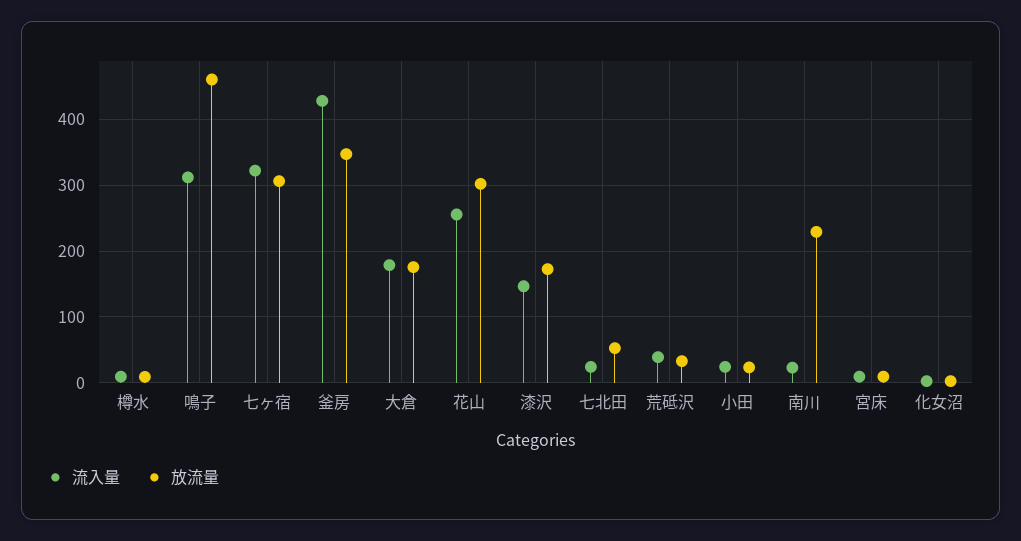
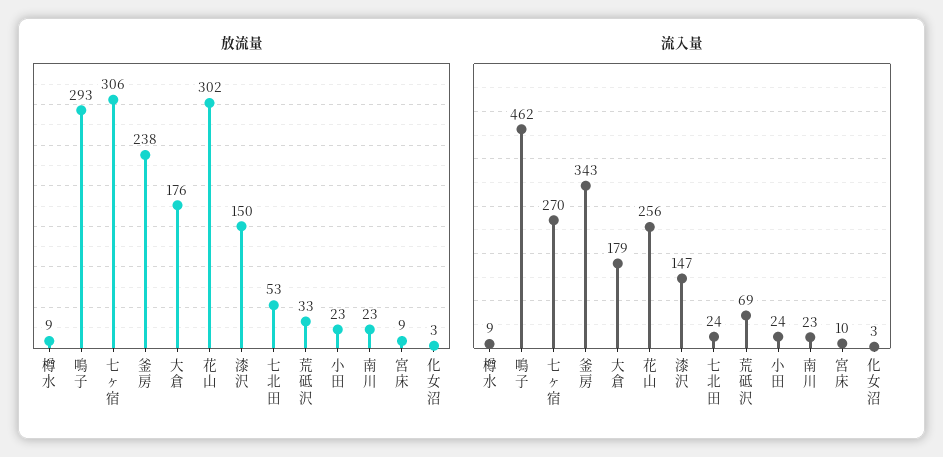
  {
    "流入量": {
      "樽水": 9,
-     "鳴子": 310,
+     "鳴子": 462,
-     "七ヶ宿": 320,
+     "七ヶ宿": 270,
-     "釜房": 430,
+     "釜房": 343,
      "大倉": 179,
      "花山": 256,
      "漆沢": 147,
      "七北田": 24,
-     "荒砥沢": 40,
+     "荒砥沢": 69,
      "小田": 24,
      "南川": 23,
      "宮床": 10,
      "化女沼": 3
    },
    "放流量": {
      "樽水": 9,
-     "鳴子": 460,
+     "鳴子": 293,
      "七ヶ宿": 306,
-     "釜房": 350,
+     "釜房": 238,
      "大倉": 176,
      "花山": 302,
-     "漆沢": 170,
+     "漆沢": 150,
      "七北田": 53,
      "荒砥沢": 33,
      "小田": 23,
-     "南川": 230,
+     "南川": 23,
      "宮床": 9,
      "化女沼": 3
    }
  }

